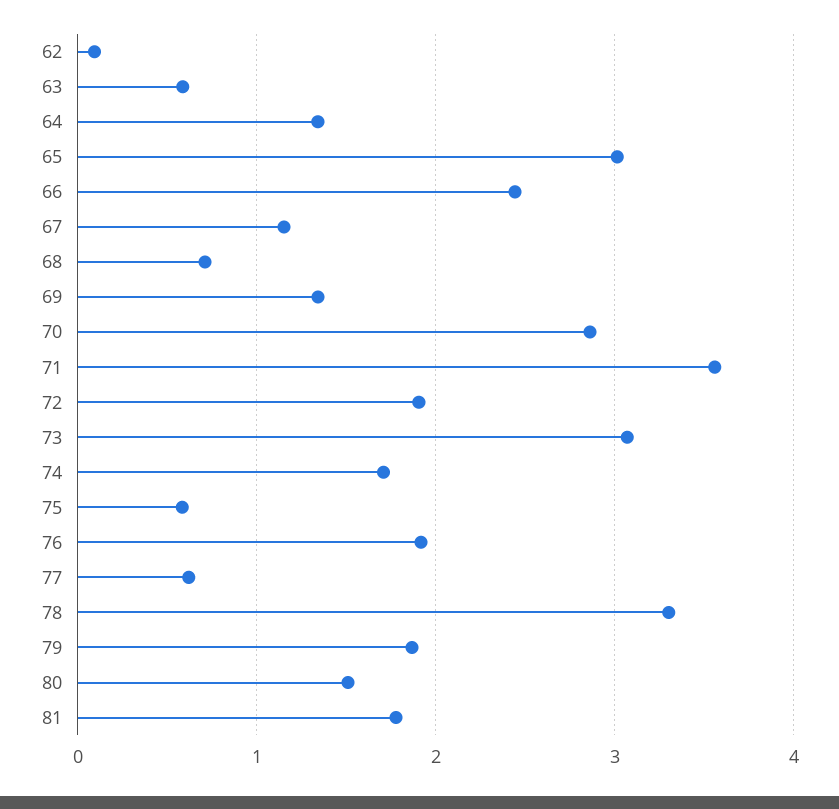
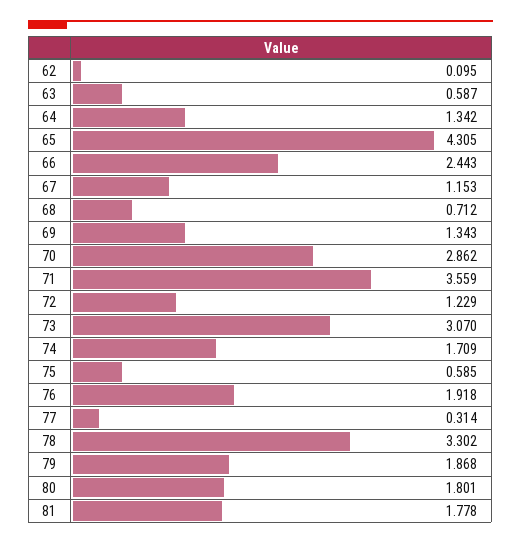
  {
    "62": 0.095,
    "63": 0.587,
    "64": 1.342,
-   "65": 3,
+   "65": 4.305,
    "66": 2.443,
    "67": 1.153,
    "68": 0.712,
    "69": 1.343,
    "70": 2.862,
    "71": 3.559,
-   "72": 1.9,
+   "72": 1.229,
    "73": 3.07,
    "74": 1.709,
    "75": 0.585,
    "76": 1.918,
-   "77": 0.6,
+   "77": 0.314,
    "78": 3.302,
    "79": 1.868,
-   "80": 1.5,
+   "80": 1.801,
    "81": 1.778
  }

